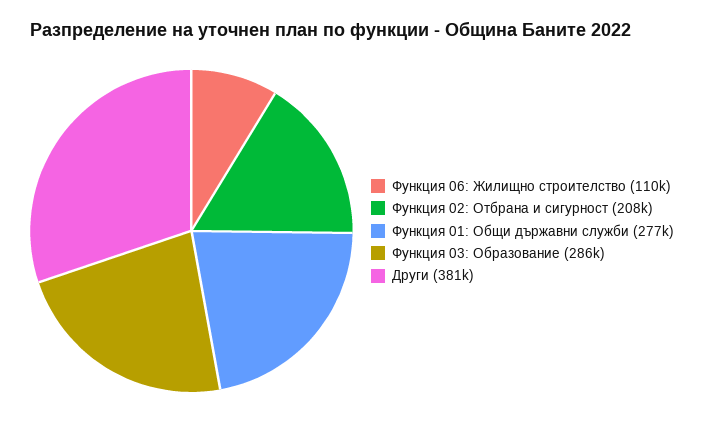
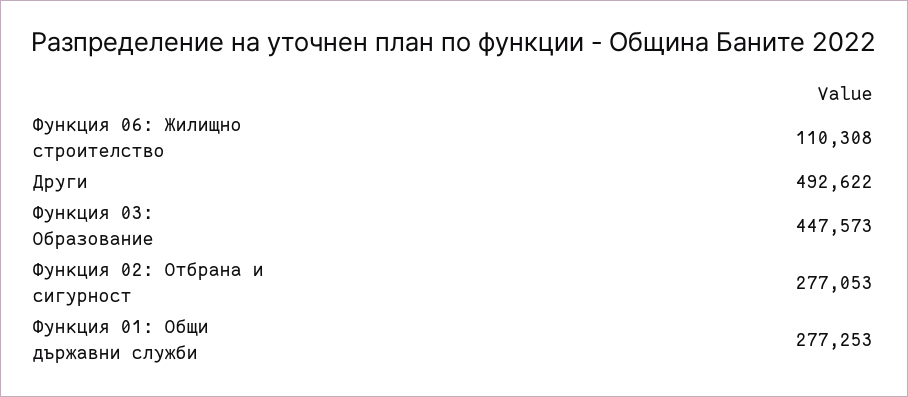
  {
    "Функция 06: Жилищно строителство": 110308,
-   "Функция 02: Отбрана и сигурност": 208000,
+   "Функция 02: Отбрана и сигурност": 277053,
    "Функция 01: Общи държавни служби": 277253,
-   "Функция 03: Образование": 286000,
+   "Функция 03: Образование": 447573,
-   "Други": 381000
+   "Други": 492622
  }

